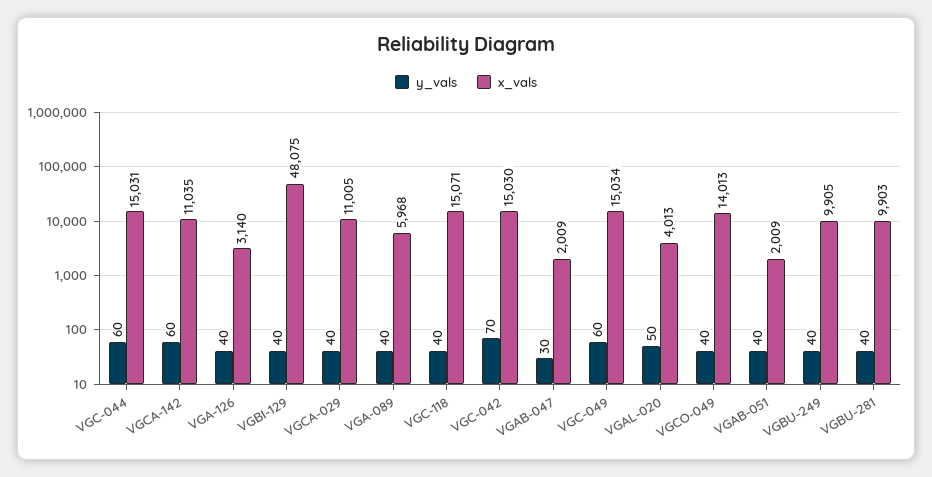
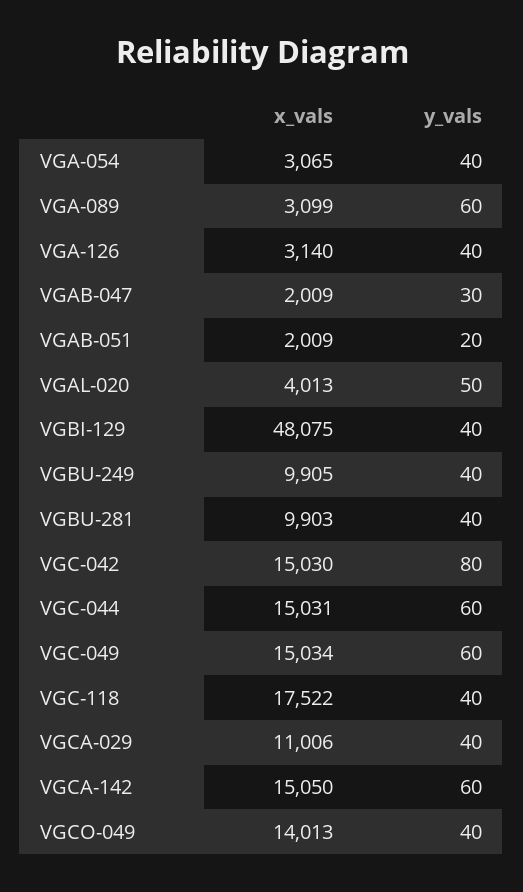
  {
    "y_vals": {
      "VGC-044": 60,
      "VGCA-142": 60,
      "VGA-126": 40,
      "VGBI-129": 40,
      "VGCA-029": 40,
-     "VGA-089": 40,
+     "VGA-089": 60,
      "VGC-118": 40,
-     "VGC-042": 70,
+     "VGC-042": 80,
      "VGAB-047": 30,
      "VGC-049": 60,
      "VGAL-020": 50,
      "VGCO-049": 40,
-     "VGAB-051": 40,
+     "VGAB-051": 20,
      "VGBU-249": 40,
-     "VGBU-281": 40
+     "VGBU-281": 40,
+     "VGA-054": 40
    },
    "x_vals": {
      "VGC-044": 15031,
-     "VGCA-142": 11035,
+     "VGCA-142": 15050,
      "VGA-126": 3140,
      "VGBI-129": 48075,
-     "VGCA-029": 11005,
+     "VGCA-029": 11006,
-     "VGA-089": 5968,
+     "VGA-089": 3099,
-     "VGC-118": 15071,
+     "VGC-118": 17522,
      "VGC-042": 15030,
      "VGAB-047": 2009,
      "VGC-049": 15034,
      "VGAL-020": 4013,
      "VGCO-049": 14013,
      "VGAB-051": 2009,
      "VGBU-249": 9905,
-     "VGBU-281": 9903
+     "VGBU-281": 9903,
+     "VGA-054": 3065
    }
  }

